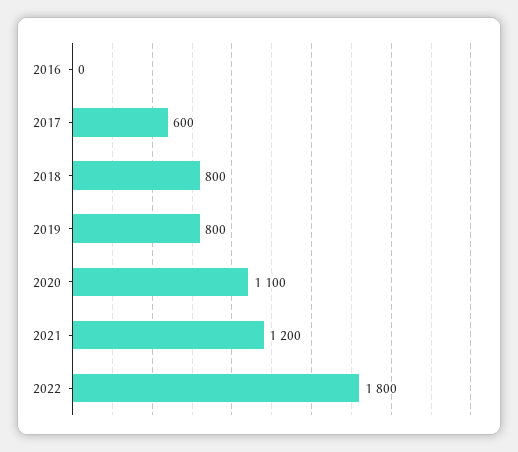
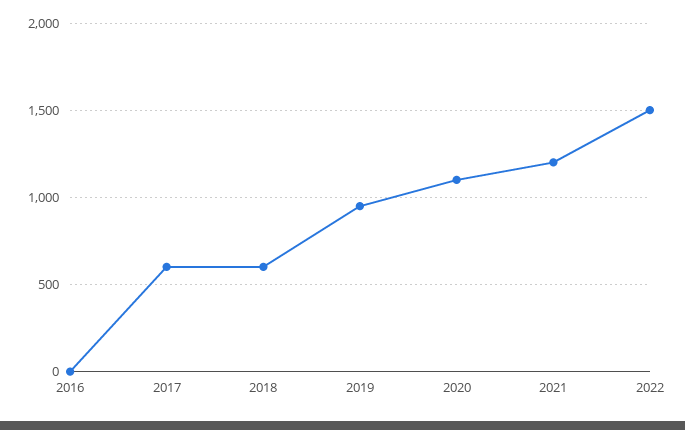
  {
    "2016": 0,
    "2017": 600,
-   "2018": 800,
+   "2018": 600,
-   "2019": 800,
+   "2019": 950,
    "2020": 1100,
    "2021": 1200,
-   "2022": 1800
+   "2022": 1500
  }

